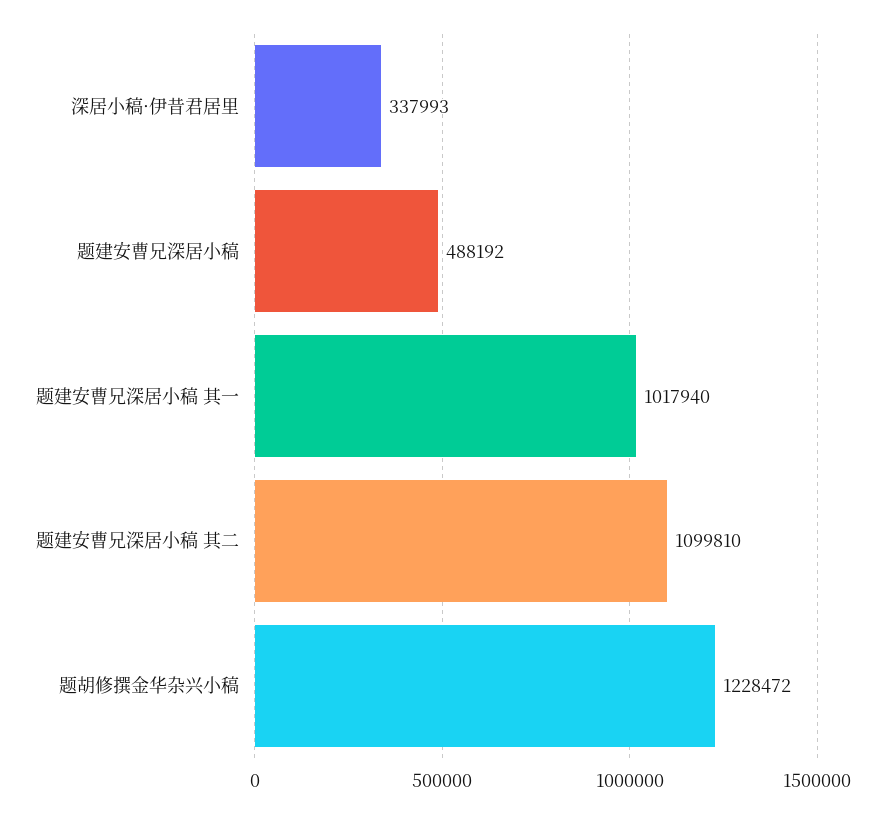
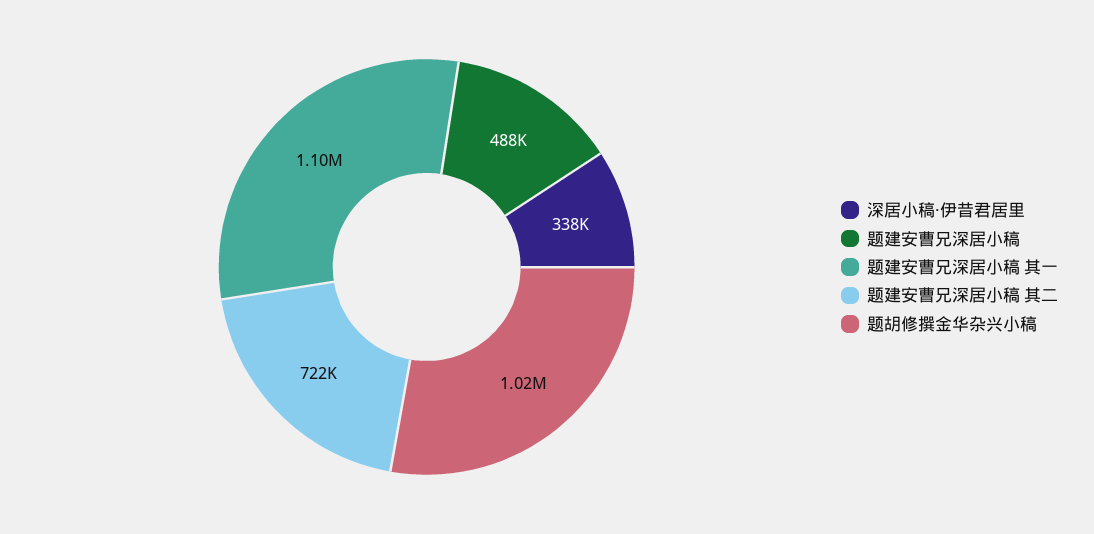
  {
    "深居小稿·伊昔君居里": 337993,
    "题建安曹兄深居小稿": 488192,
-   "题建安曹兄深居小稿 其一": 1017940,
+   "题建安曹兄深居小稿 其一": 1100000,
-   "题建安曹兄深居小稿 其二": 1099810,
+   "题建安曹兄深居小稿 其二": 722000,
-   "题胡修撰金华杂兴小稿": 1228472
+   "题胡修撰金华杂兴小稿": 1020000
  }

